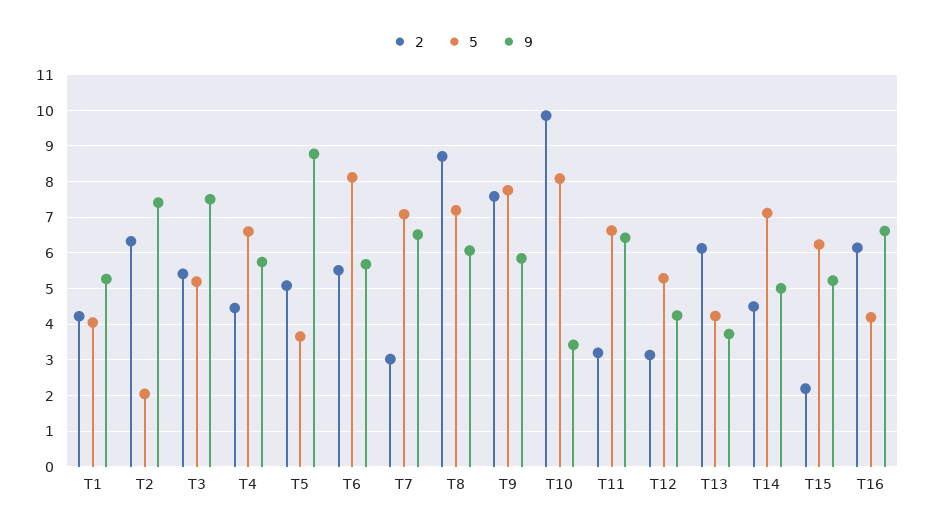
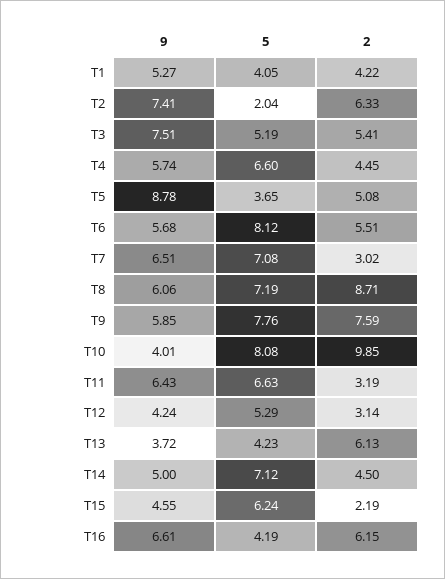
  {
    "2": {
      "T1": 4.22,
      "T2": 6.33,
      "T3": 5.41,
      "T4": 4.45,
      "T5": 5.08,
      "T6": 5.51,
      "T7": 3.02,
      "T8": 8.71,
      "T9": 7.59,
      "T10": 9.85,
      "T11": 3.19,
      "T12": 3.14,
      "T13": 6.13,
      "T14": 4.5,
      "T15": 2.19,
      "T16": 6.15
    },
    "5": {
      "T1": 4.05,
      "T2": 2.04,
      "T3": 5.19,
      "T4": 6.6,
      "T5": 3.65,
      "T6": 8.12,
      "T7": 7.08,
      "T8": 7.19,
      "T9": 7.76,
      "T10": 8.08,
      "T11": 6.63,
      "T12": 5.29,
      "T13": 4.23,
      "T14": 7.12,
      "T15": 6.24,
      "T16": 4.19
    },
    "9": {
      "T1": 5.27,
      "T2": 7.41,
      "T3": 7.51,
      "T4": 5.74,
      "T5": 8.78,
      "T6": 5.68,
      "T7": 6.51,
      "T8": 6.06,
      "T9": 5.85,
-     "T10": 3.4,
+     "T10": 4.01,
      "T11": 6.43,
      "T12": 4.24,
      "T13": 3.72,
      "T14": 5,
-     "T15": 5.2,
+     "T15": 4.55,
      "T16": 6.61
    }
  }

